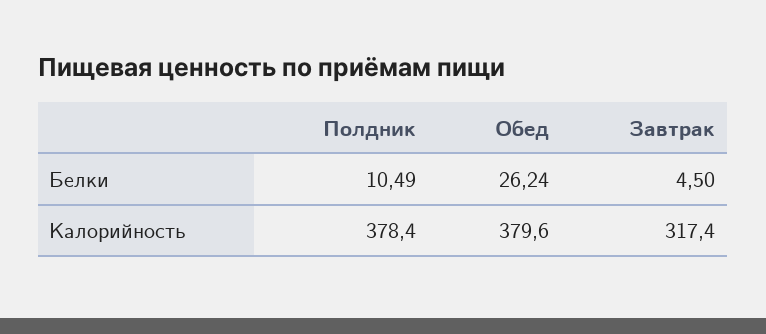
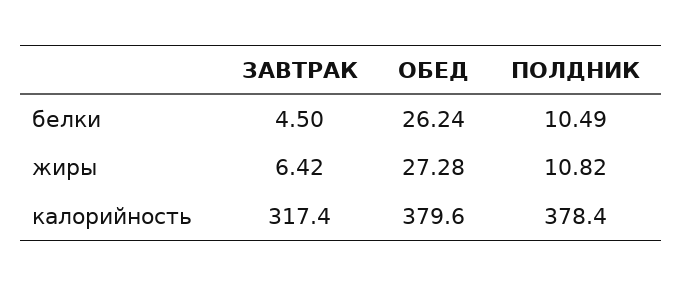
  {
    "Полдник": {
      "Белки": 10.49,
-     "Калорийность": 378.4
+     "Калорийность": 378.4,
+     "жиры": 10.82
    },
    "Обед": {
      "Белки": 26.24,
-     "Калорийность": 379.6
+     "Калорийность": 379.6,
+     "жиры": 27.28
    },
    "Завтрак": {
      "Белки": 4.5,
-     "Калорийность": 317.4
+     "Калорийность": 317.4,
+     "жиры": 6.42
    }
  }

